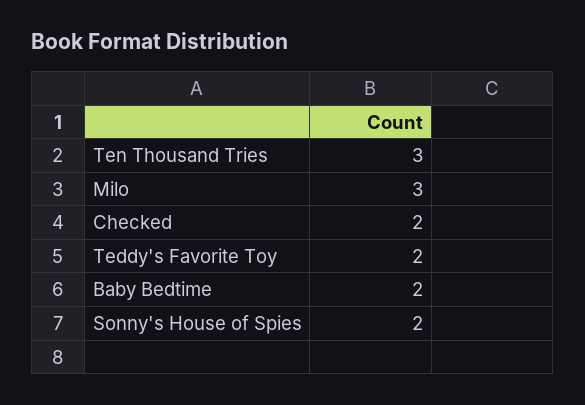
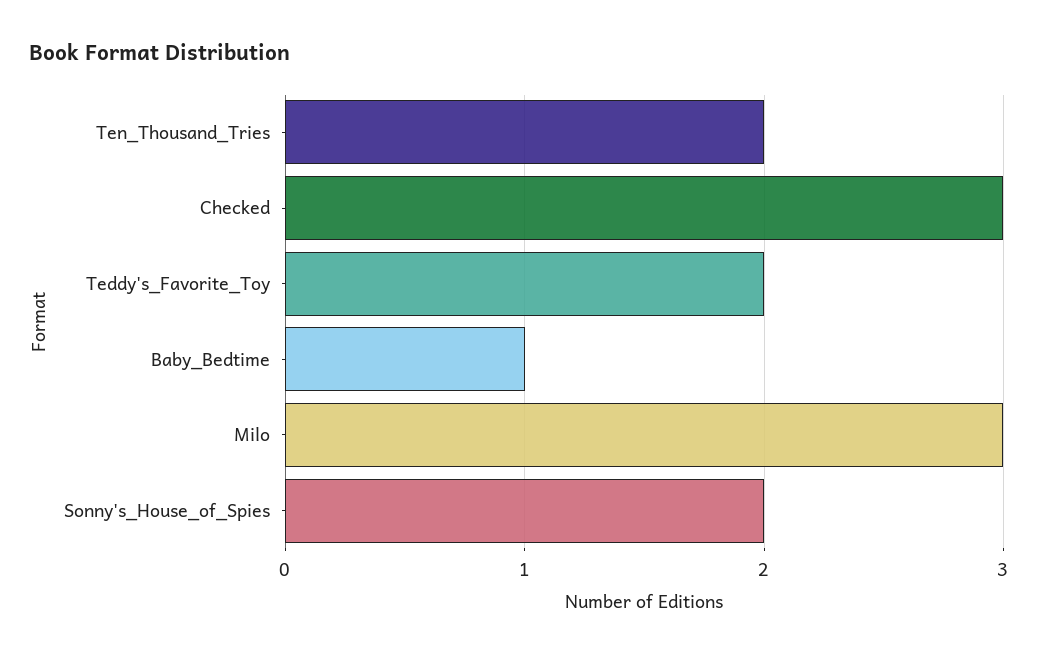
  {
-   "Ten Thousand Tries": 3,
+   "Ten Thousand Tries": 2,
    "Milo": 3,
-   "Checked": 2,
+   "Checked": 3,
    "Teddy's Favorite Toy": 2,
-   "Baby Bedtime": 2,
+   "Baby Bedtime": 1,
    "Sonny's House of Spies": 2
  }

